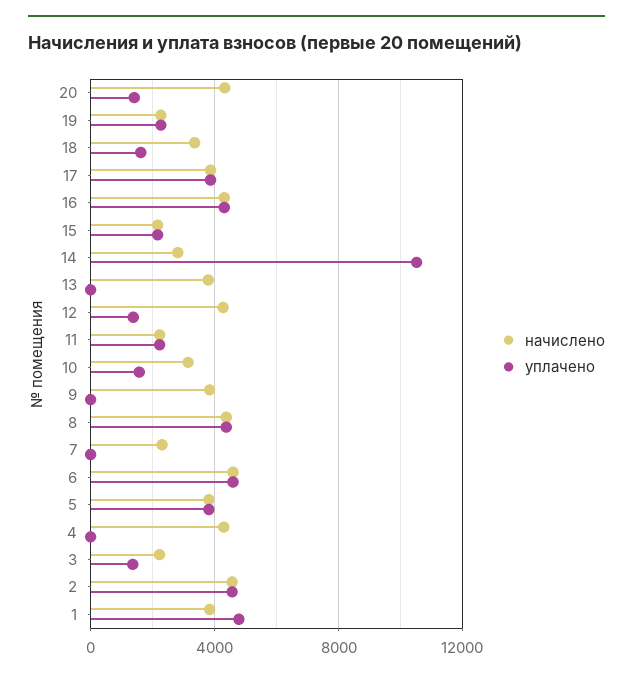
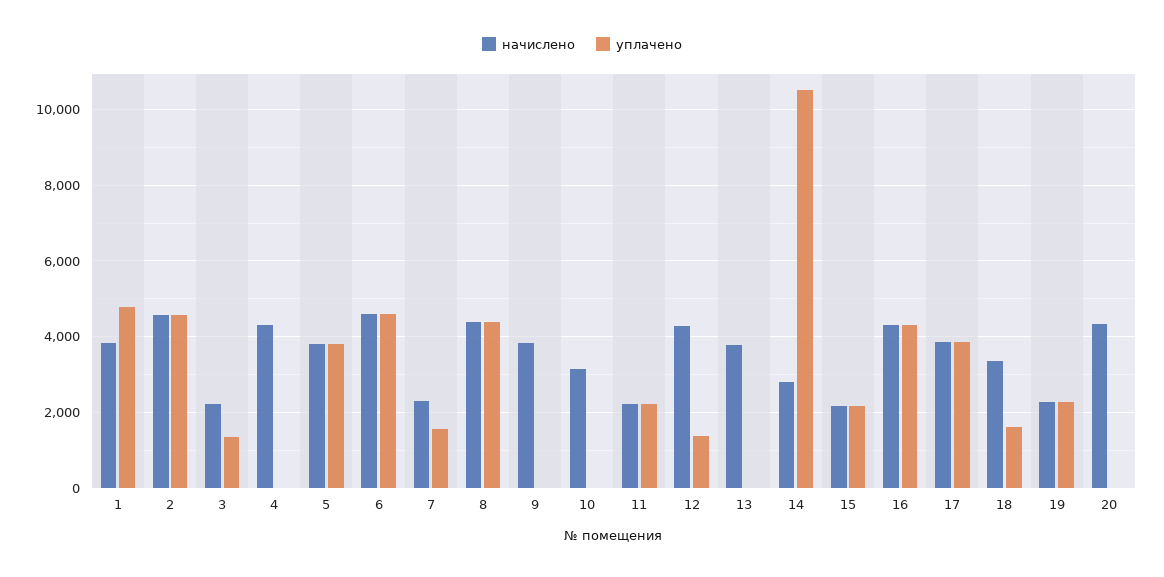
  {
    "начислено": {
      "20": 4400,
      "19": 2200,
      "18": 3400,
      "17": 3800,
      "16": 4400,
      "15": 2200,
      "14": 2800,
      "13": 3800,
      "12": 4200,
      "11": 2200,
      "10": 3200,
      "9": 3800,
      "8": 4400,
      "7": 2400,
      "6": 4600,
      "5": 3800,
      "4": 4200,
      "3": 2200,
      "2": 4600,
      "1": 3800
    },
    "уплачено": {
-     "20": 1500,
+     "20": 0,
      "19": 2200,
      "18": 1600,
      "17": 3800,
      "16": 4400,
      "15": 2200,
      "14": 10600,
      "13": 0,
      "12": 1400,
      "11": 2200,
-     "10": 1500,
+     "10": 0,
      "9": 0,
      "8": 4400,
-     "7": 0,
+     "7": 1600,
      "6": 4600,
      "5": 3800,
      "4": 0,
      "3": 1400,
      "2": 4600,
      "1": 4800
    }
  }

